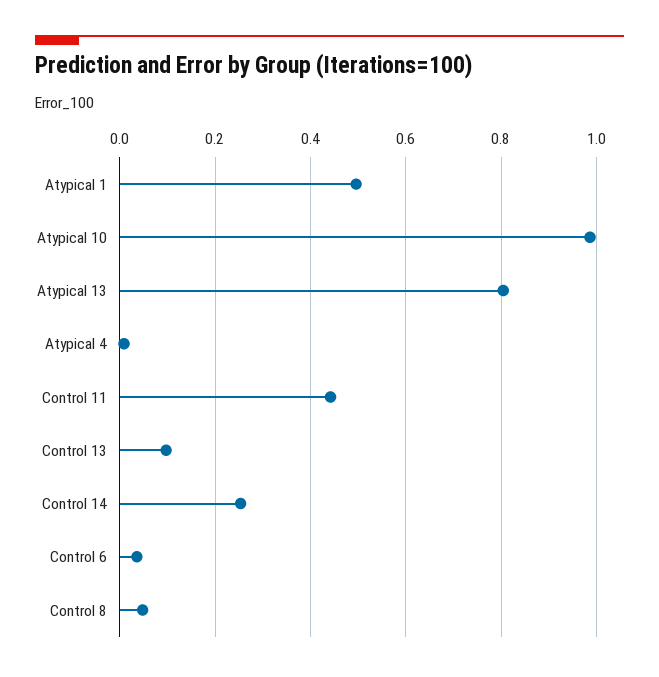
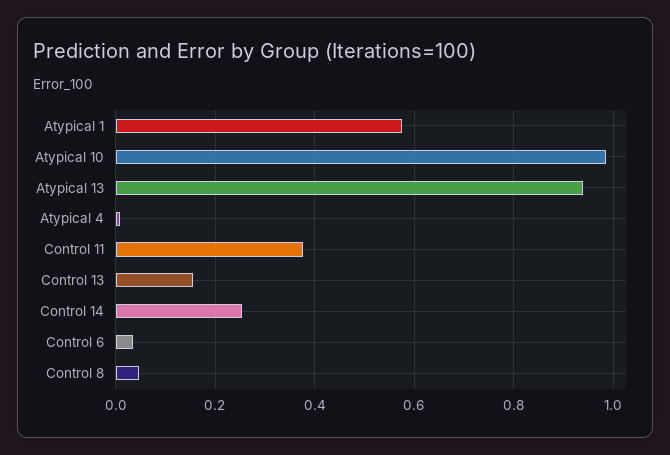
  {
-   "Atypical 1": 0.5,
+   "Atypical 1": 0.58,
    "Atypical 10": 0.98,
-   "Atypical 13": 0.8,
+   "Atypical 13": 0.94,
    "Atypical 4": 0,
-   "Control 11": 0.44,
+   "Control 11": 0.38,
-   "Control 13": 0.1,
+   "Control 13": 0.16,
    "Control 14": 0.26,
    "Control 6": 0.04,
    "Control 8": 0.04
  }

